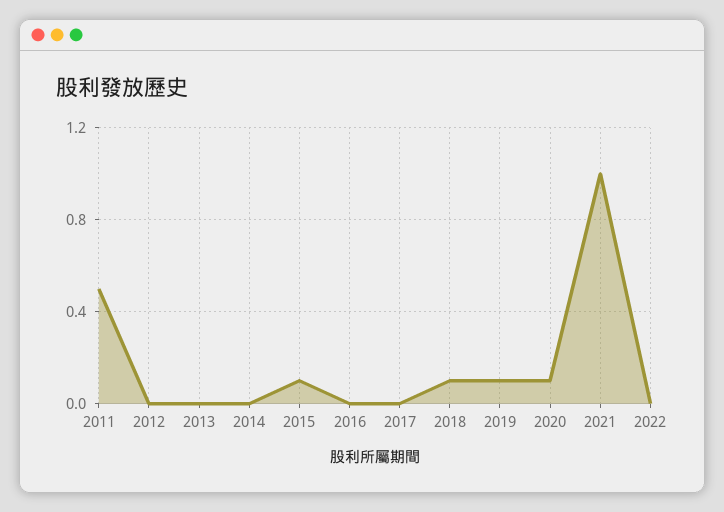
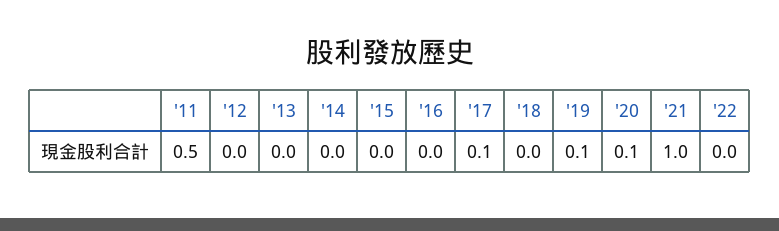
  {
    "2011": 0.5,
    "2012": 0,
    "2013": 0,
    "2014": 0,
-   "2015": 0.1,
+   "2015": 0,
    "2016": 0,
-   "2017": 0,
+   "2017": 0.1,
-   "2018": 0.1,
+   "2018": 0,
    "2019": 0.1,
    "2020": 0.1,
    "2021": 1,
    "2022": 0
  }

